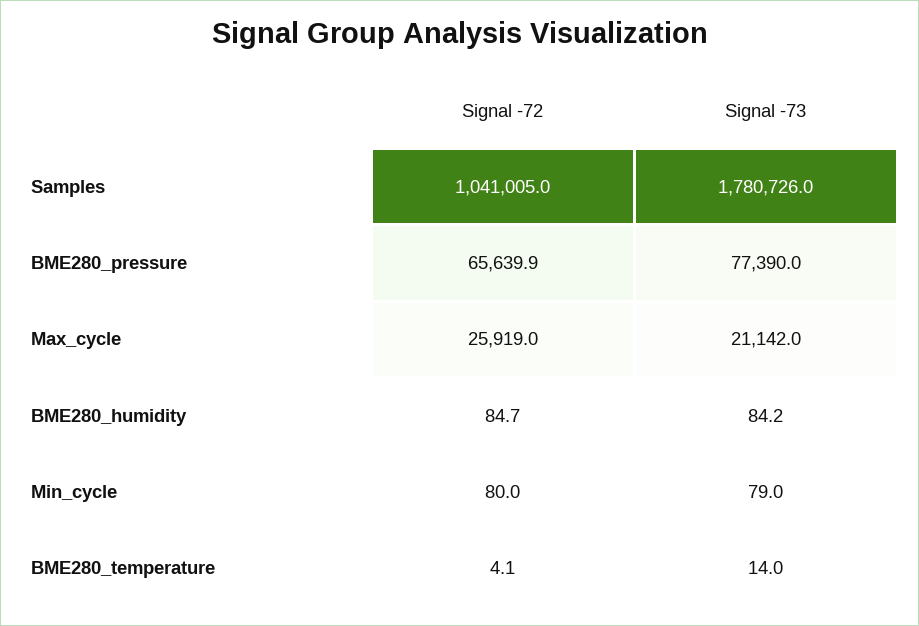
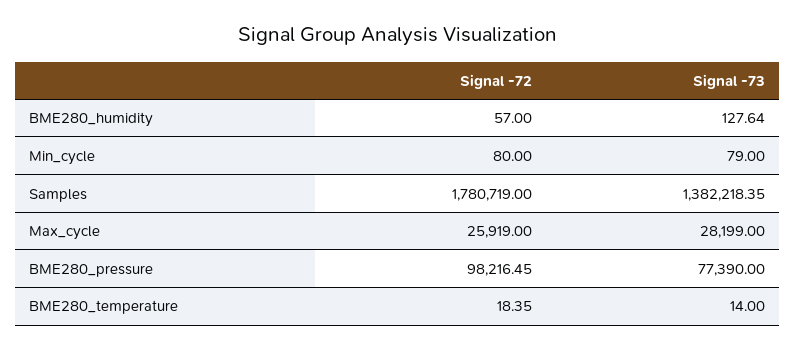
  {
    "Signal -72": {
-     "Samples": 1041005,
+     "Samples": 1780719,
-     "BME280_pressure": 65639.9,
+     "BME280_pressure": 98216.45,
      "Max_cycle": 25919,
-     "BME280_humidity": 84.7,
+     "BME280_humidity": 57,
      "Min_cycle": 80,
-     "BME280_temperature": 4.1
+     "BME280_temperature": 18.35
    },
    "Signal -73": {
-     "Samples": 1780726,
+     "Samples": 1382218.35,
      "BME280_pressure": 77390,
-     "Max_cycle": 21142,
+     "Max_cycle": 28199,
-     "BME280_humidity": 84.2,
+     "BME280_humidity": 127.64,
      "Min_cycle": 79,
      "BME280_temperature": 14
    }
  }

